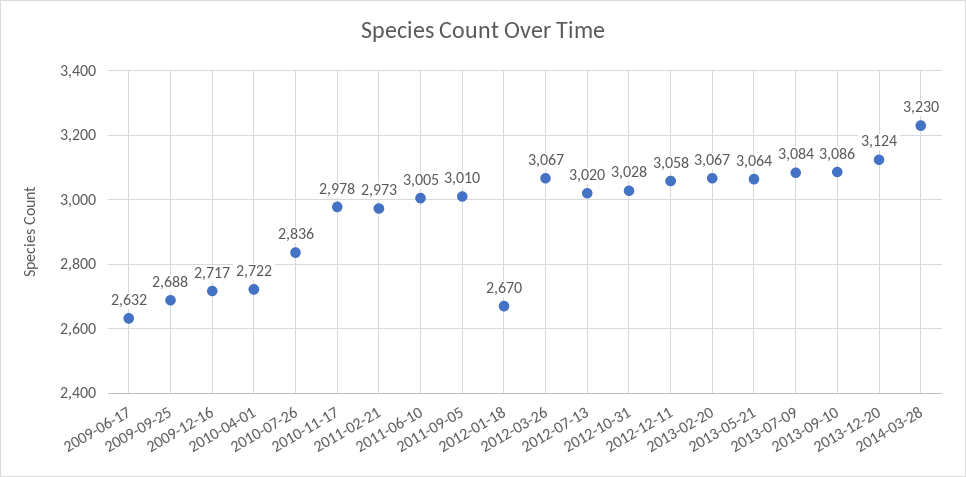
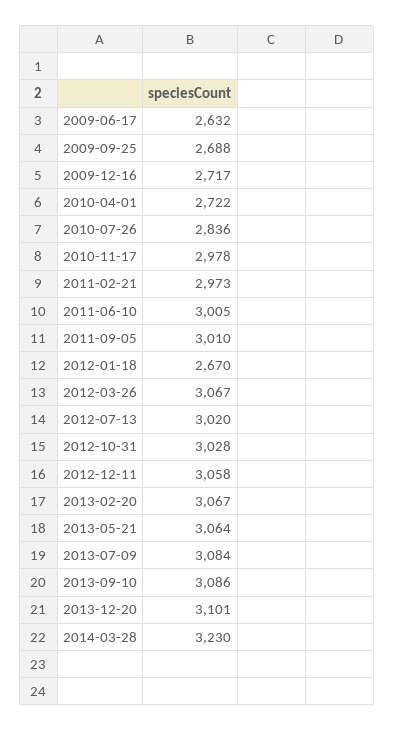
  {
    "2009-06-17": 2632,
    "2009-09-25": 2688,
    "2009-12-16": 2717,
    "2010-04-01": 2722,
    "2010-07-26": 2836,
    "2010-11-17": 2978,
    "2011-02-21": 2973,
    "2011-06-10": 3005,
    "2011-09-05": 3010,
    "2012-01-18": 2670,
    "2012-03-26": 3067,
    "2012-07-13": 3020,
    "2012-10-31": 3028,
    "2012-12-11": 3058,
    "2013-02-20": 3067,
    "2013-05-21": 3064,
    "2013-07-09": 3084,
    "2013-09-10": 3086,
-   "2013-12-20": 3124,
+   "2013-12-20": 3101,
    "2014-03-28": 3230
  }

